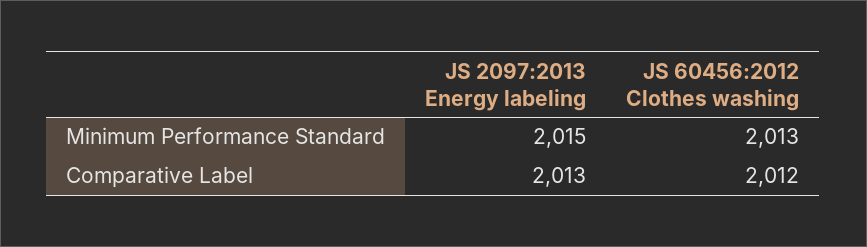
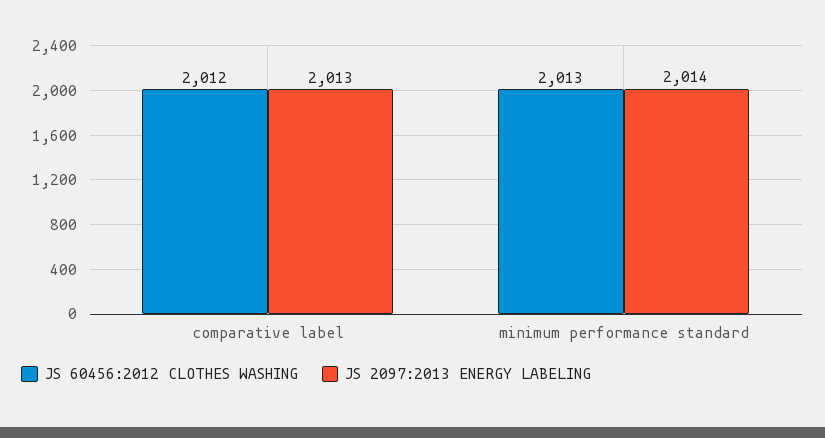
  {
    "JS 2097:2013 Energy labeling": {
-     "Minimum Performance Standard": 2015,
+     "Minimum Performance Standard": 2014,
      "Comparative Label": 2013
    },
    "JS 60456:2012 Clothes washing": {
      "Minimum Performance Standard": 2013,
      "Comparative Label": 2012
    }
  }

